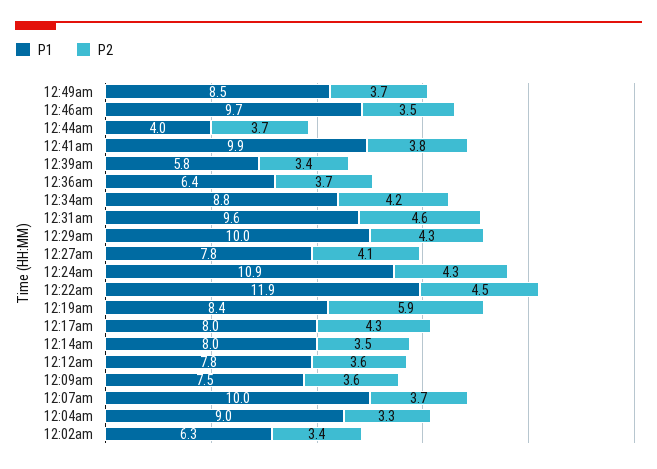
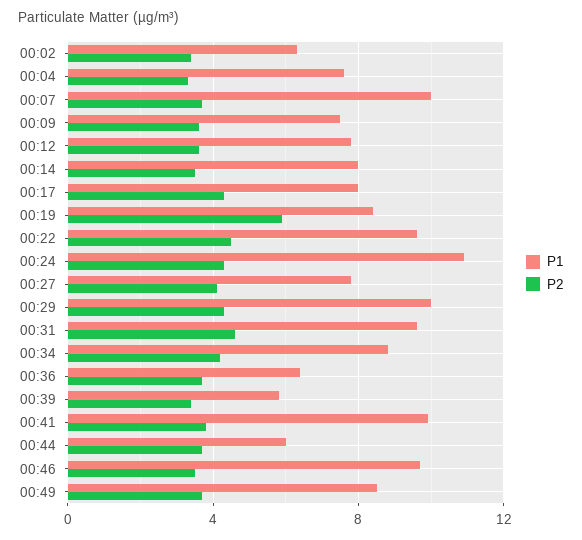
  {
    "P1": {
      "12:49am": 8.5,
      "12:46am": 9.7,
-     "12:44am": 4,
+     "12:44am": 6,
      "12:41am": 9.9,
      "12:39am": 5.8,
      "12:36am": 6.4,
      "12:34am": 8.8,
      "12:31am": 9.6,
      "12:29am": 10,
      "12:27am": 7.8,
      "12:24am": 10.9,
-     "12:22am": 11.9,
+     "12:22am": 9.5,
      "12:19am": 8.4,
      "12:17am": 8,
      "12:14am": 8,
      "12:12am": 7.8,
      "12:09am": 7.5,
      "12:07am": 10,
-     "12:04am": 9,
+     "12:04am": 7.5,
      "12:02am": 6.3
    },
    "P2": {
      "12:49am": 3.7,
      "12:46am": 3.5,
      "12:44am": 3.7,
      "12:41am": 3.8,
      "12:39am": 3.4,
      "12:36am": 3.7,
      "12:34am": 4.2,
      "12:31am": 4.6,
      "12:29am": 4.3,
      "12:27am": 4.1,
      "12:24am": 4.3,
      "12:22am": 4.5,
      "12:19am": 5.9,
      "12:17am": 4.3,
      "12:14am": 3.5,
      "12:12am": 3.6,
      "12:09am": 3.6,
      "12:07am": 3.7,
      "12:04am": 3.3,
      "12:02am": 3.4
    }
  }

